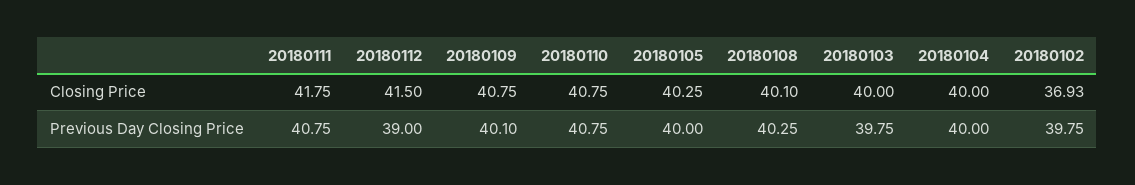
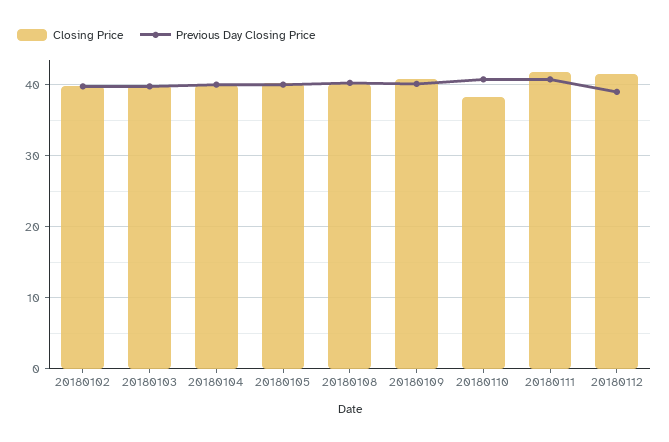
  {
    "Closing Price": {
      "20180111": 41.75,
      "20180112": 41.5,
      "20180109": 40.75,
-     "20180110": 40.75,
+     "20180110": 38,
      "20180105": 40.25,
      "20180108": 40.1,
      "20180103": 40,
      "20180104": 40,
-     "20180102": 36.93
+     "20180102": 40
    },
    "Previous Day Closing Price": {
      "20180111": 40.75,
      "20180112": 39,
      "20180109": 40.1,
      "20180110": 40.75,
      "20180105": 40,
      "20180108": 40.25,
      "20180103": 39.75,
      "20180104": 40,
      "20180102": 39.75
    }
  }

